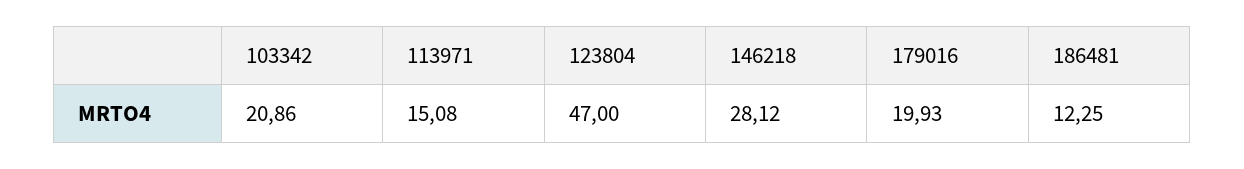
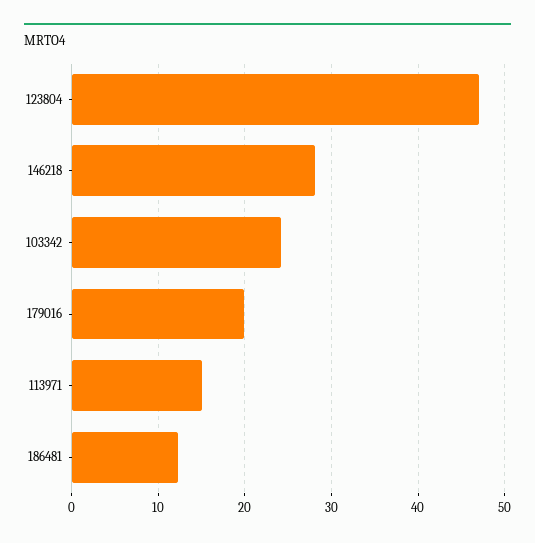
  {
-   "103342": 20.86,
+   "103342": 24,
    "113971": 15.08,
    "123804": 47,
    "146218": 28.12,
    "179016": 19.93,
    "186481": 12.25
  }

